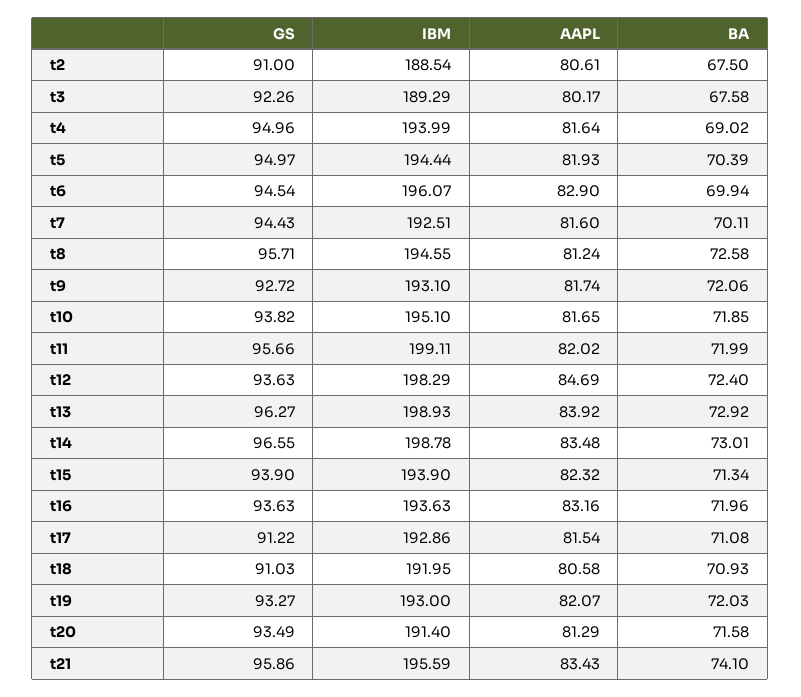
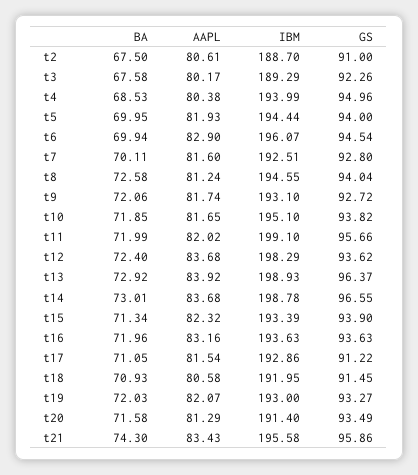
  {
    "GS": {
      "t2": 91,
      "t3": 92.26,
      "t4": 94.96,
-     "t5": 94.97,
+     "t5": 94,
      "t6": 94.54,
-     "t7": 94.43,
+     "t7": 92.8,
-     "t8": 95.71,
+     "t8": 94.04,
      "t9": 92.72,
      "t10": 93.82,
      "t11": 95.66,
-     "t12": 93.63,
+     "t12": 93.62,
-     "t13": 96.27,
+     "t13": 96.37,
      "t14": 96.55,
      "t15": 93.9,
      "t16": 93.63,
      "t17": 91.22,
-     "t18": 91.03,
+     "t18": 91.45,
      "t19": 93.27,
      "t20": 93.49,
      "t21": 95.86
    },
    "IBM": {
-     "t2": 188.54,
+     "t2": 188.7,
      "t3": 189.29,
      "t4": 193.99,
      "t5": 194.44,
      "t6": 196.07,
      "t7": 192.51,
      "t8": 194.55,
      "t9": 193.1,
      "t10": 195.1,
-     "t11": 199.11,
+     "t11": 199.1,
      "t12": 198.29,
      "t13": 198.93,
      "t14": 198.78,
-     "t15": 193.9,
+     "t15": 193.39,
      "t16": 193.63,
      "t17": 192.86,
      "t18": 191.95,
      "t19": 193,
      "t20": 191.4,
-     "t21": 195.59
+     "t21": 195.58
    },
    "AAPL": {
      "t2": 80.61,
      "t3": 80.17,
-     "t4": 81.64,
+     "t4": 80.38,
      "t5": 81.93,
      "t6": 82.9,
      "t7": 81.6,
      "t8": 81.24,
      "t9": 81.74,
      "t10": 81.65,
      "t11": 82.02,
-     "t12": 84.69,
+     "t12": 83.68,
      "t13": 83.92,
-     "t14": 83.48,
+     "t14": 83.68,
      "t15": 82.32,
      "t16": 83.16,
      "t17": 81.54,
      "t18": 80.58,
      "t19": 82.07,
      "t20": 81.29,
      "t21": 83.43
    },
    "BA": {
      "t2": 67.5,
      "t3": 67.58,
-     "t4": 69.02,
+     "t4": 68.53,
-     "t5": 70.39,
+     "t5": 69.95,
      "t6": 69.94,
      "t7": 70.11,
      "t8": 72.58,
      "t9": 72.06,
      "t10": 71.85,
      "t11": 71.99,
      "t12": 72.4,
      "t13": 72.92,
      "t14": 73.01,
      "t15": 71.34,
      "t16": 71.96,
-     "t17": 71.08,
+     "t17": 71.05,
      "t18": 70.93,
      "t19": 72.03,
      "t20": 71.58,
-     "t21": 74.1
+     "t21": 74.3
    }
  }

